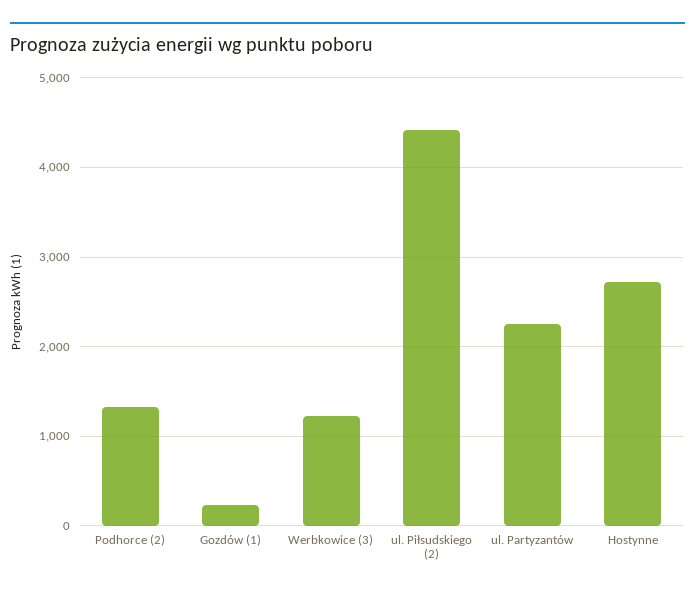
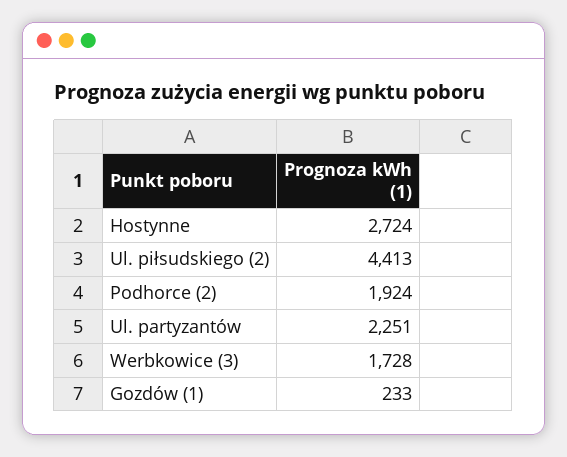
  {
-   "Podhorce (2)": 1300,
+   "Podhorce (2)": 1924,
    "Gozdów (1)": 233,
-   "Werbkowice (3)": 1200,
+   "Werbkowice (3)": 1728,
    "ul. Piłsudskiego (2)": 4413,
    "ul. Partyzantów": 2251,
    "Hostynne": 2724
  }

